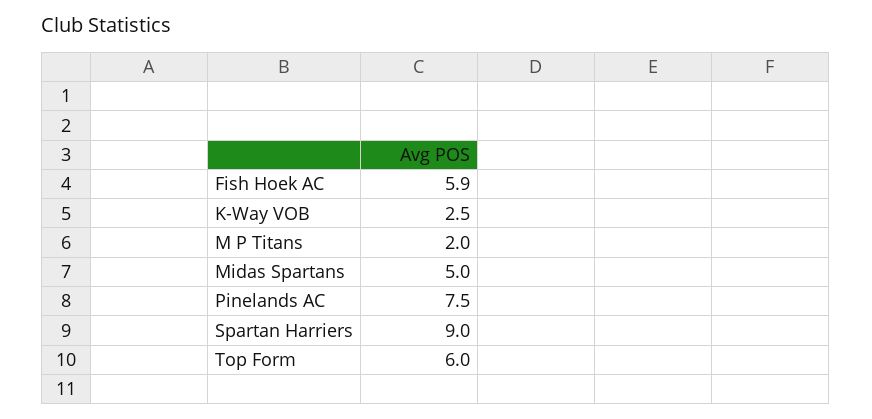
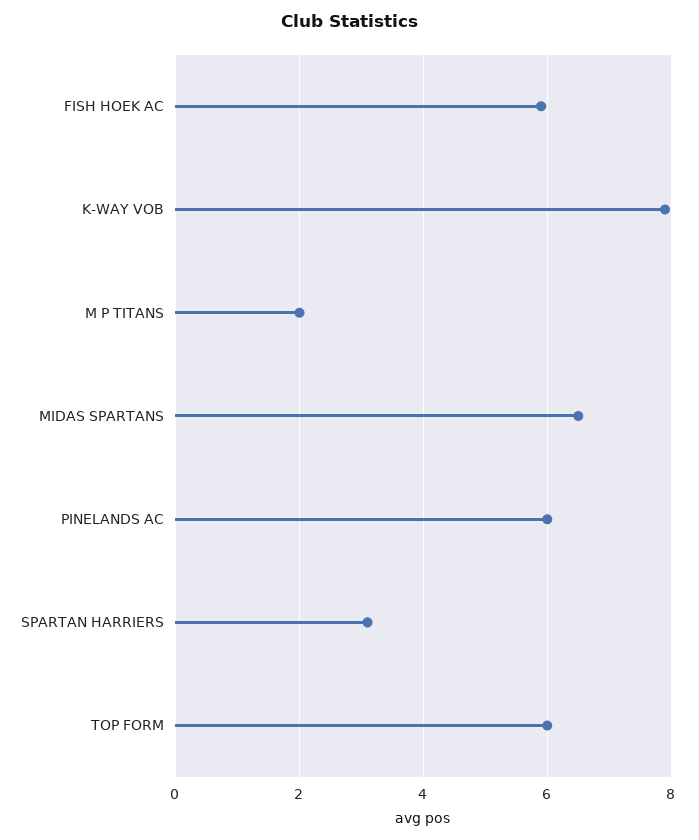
  {
    "Fish Hoek AC": 5.9,
-   "K-Way VOB": 2.5,
+   "K-Way VOB": 8,
    "M P Titans": 2,
-   "Midas Spartans": 5,
+   "Midas Spartans": 6.5,
-   "Pinelands AC": 7.5,
+   "Pinelands AC": 6,
-   "Spartan Harriers": 9,
+   "Spartan Harriers": 3,
    "Top Form": 6
  }

